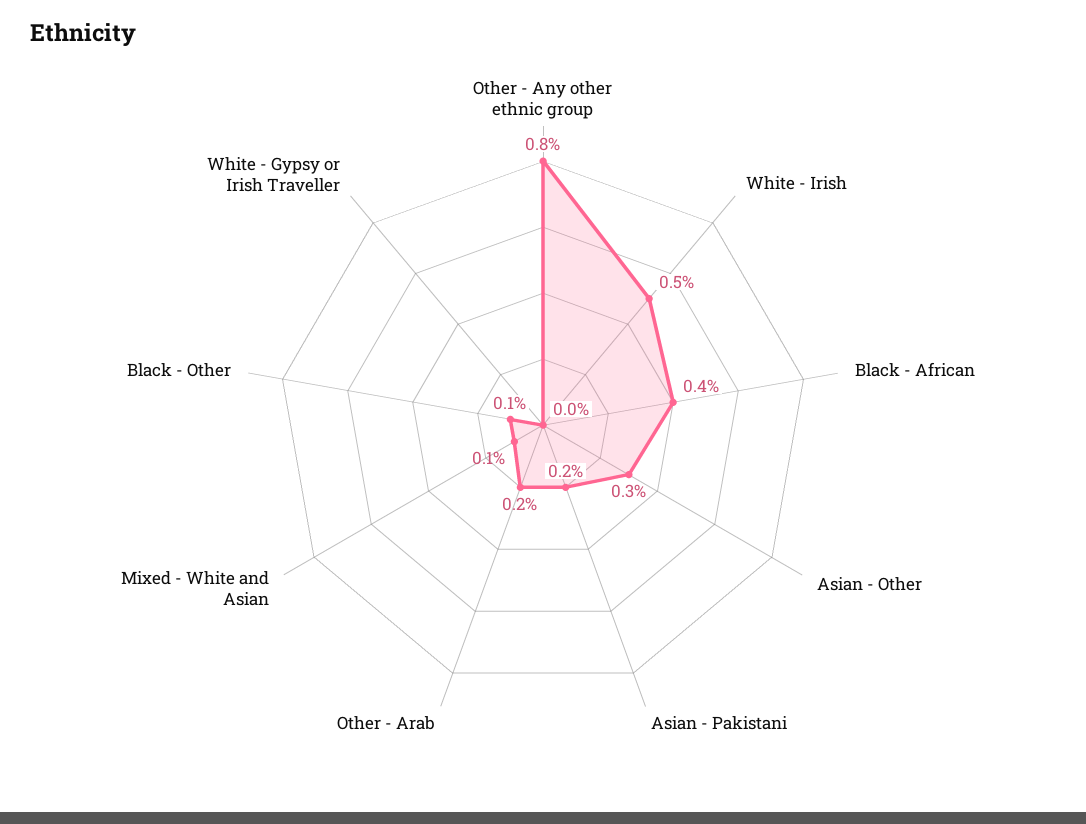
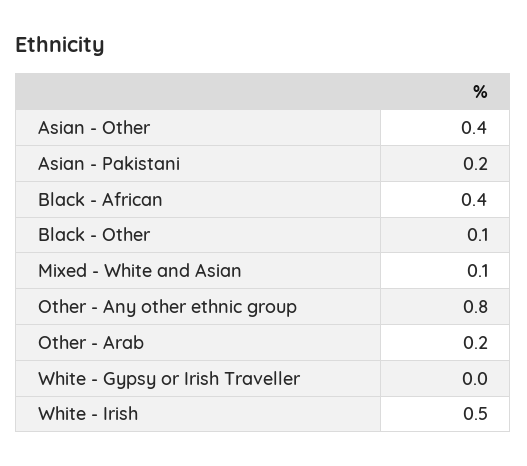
  {
    "Other - Any other ethnic group": 0.8,
    "White - Irish": 0.5,
    "Black - African": 0.4,
-   "Asian - Other": 0.3,
+   "Asian - Other": 0.4,
    "Asian - Pakistani": 0.2,
    "Other - Arab": 0.2,
    "Mixed - White and Asian": 0.1,
    "Black - Other": 0.1,
    "White - Gypsy or Irish Traveller": 0
  }

